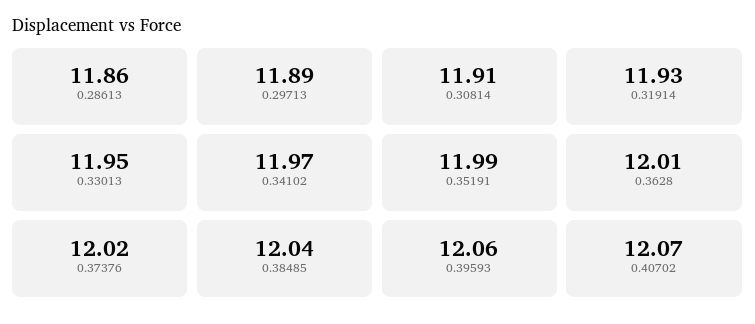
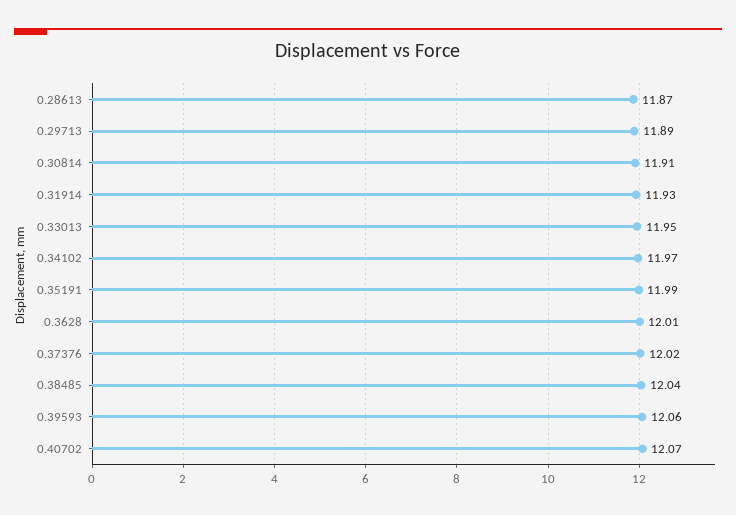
  {
-   "0.28613": 11.86,
+   "0.28613": 11.87,
    "0.29713": 11.89,
    "0.30814": 11.91,
    "0.31914": 11.93,
    "0.33013": 11.95,
    "0.34102": 11.97,
    "0.35191": 11.99,
    "0.3628": 12.01,
    "0.37376": 12.02,
    "0.38485": 12.04,
    "0.39593": 12.06,
    "0.40702": 12.07
  }

